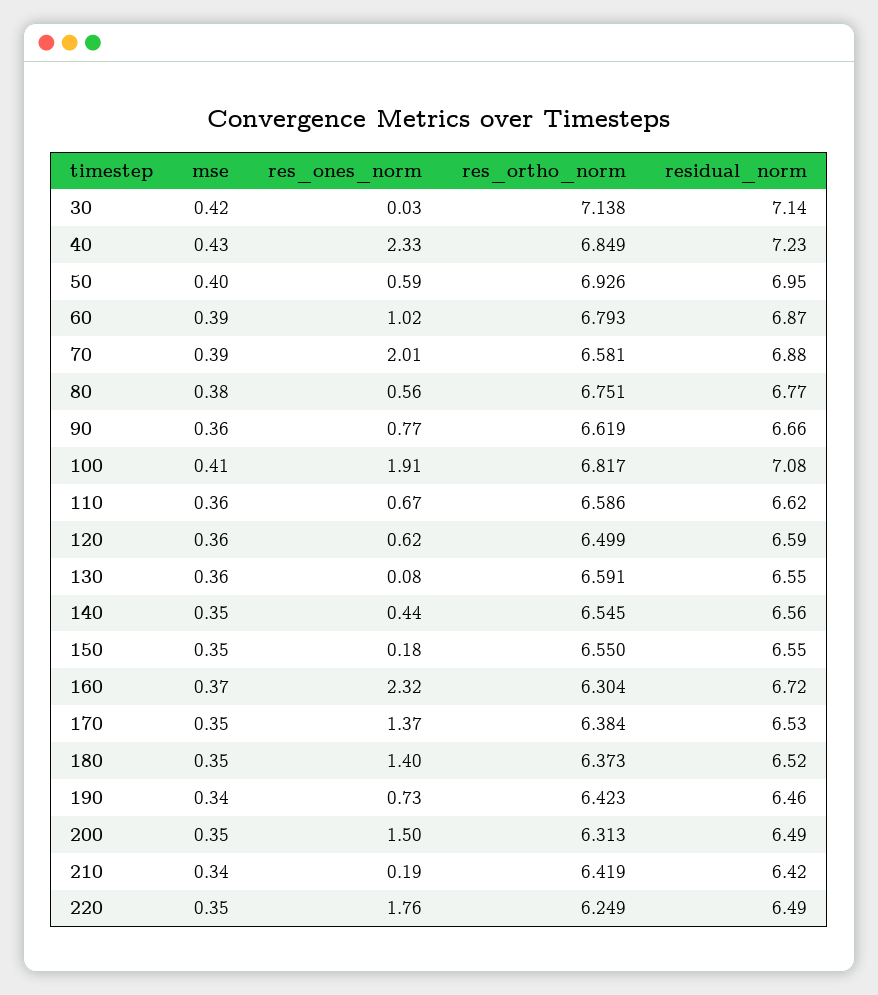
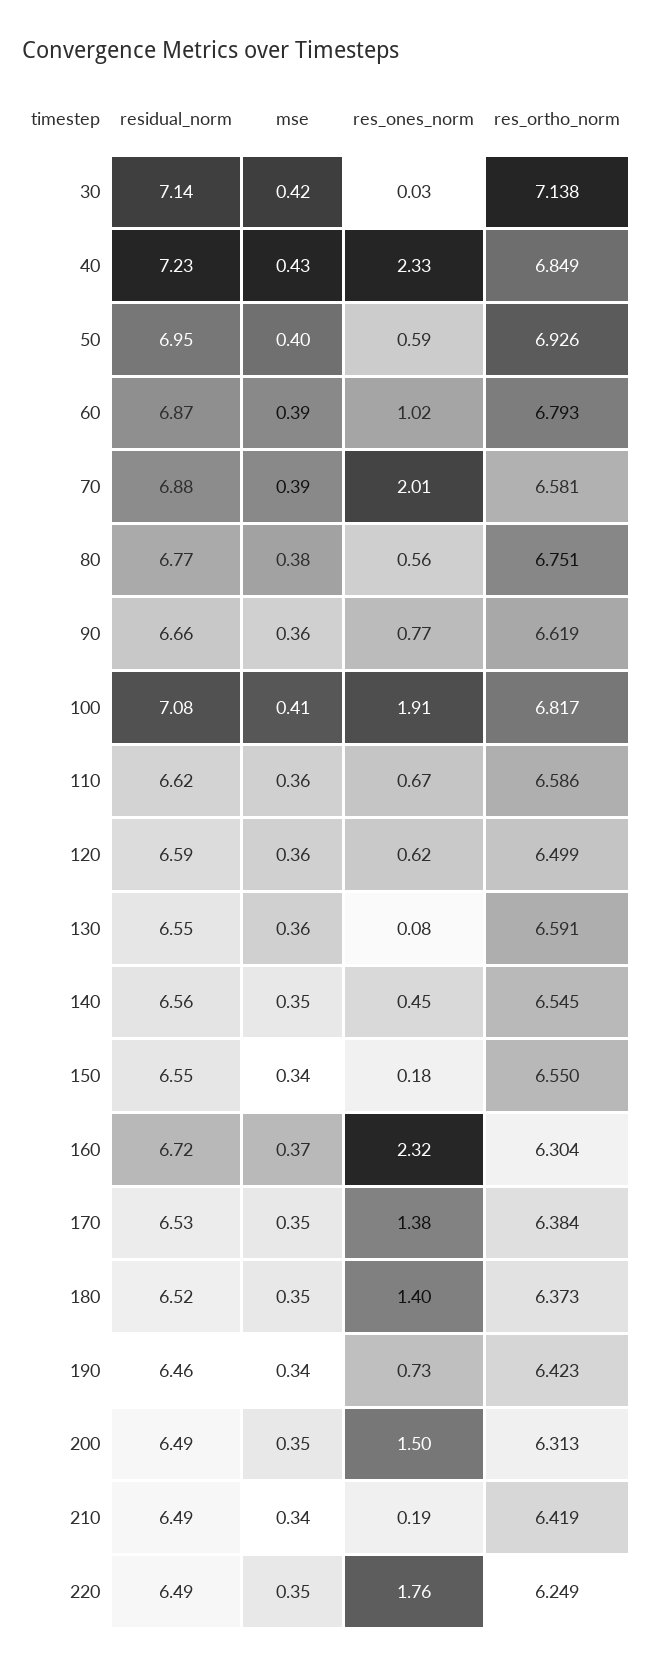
  {
    "mse": {
      "30": 0.42,
      "40": 0.43,
      "50": 0.4,
      "60": 0.39,
      "70": 0.39,
      "80": 0.38,
      "90": 0.36,
      "100": 0.41,
      "110": 0.36,
      "120": 0.36,
      "130": 0.36,
      "140": 0.35,
-     "150": 0.35,
+     "150": 0.34,
      "160": 0.37,
      "170": 0.35,
      "180": 0.35,
      "190": 0.34,
      "200": 0.35,
      "210": 0.34,
      "220": 0.35
    },
    "res_ones_norm": {
      "30": 0.03,
      "40": 2.33,
      "50": 0.59,
      "60": 1.02,
      "70": 2.01,
      "80": 0.56,
      "90": 0.77,
      "100": 1.91,
      "110": 0.67,
      "120": 0.62,
      "130": 0.08,
-     "140": 0.44,
+     "140": 0.45,
      "150": 0.18,
      "160": 2.32,
-     "170": 1.37,
+     "170": 1.38,
      "180": 1.4,
      "190": 0.73,
      "200": 1.5,
      "210": 0.19,
      "220": 1.76
    },
    "res_ortho_norm": {
      "30": 7.138,
      "40": 6.849,
      "50": 6.926,
      "60": 6.793,
      "70": 6.581,
      "80": 6.751,
      "90": 6.619,
      "100": 6.817,
      "110": 6.586,
      "120": 6.499,
      "130": 6.591,
      "140": 6.545,
      "150": 6.55,
      "160": 6.304,
      "170": 6.384,
      "180": 6.373,
      "190": 6.423,
      "200": 6.313,
      "210": 6.419,
      "220": 6.249
    },
    "residual_norm": {
      "30": 7.14,
      "40": 7.23,
      "50": 6.95,
      "60": 6.87,
      "70": 6.88,
      "80": 6.77,
      "90": 6.66,
      "100": 7.08,
      "110": 6.62,
      "120": 6.59,
      "130": 6.55,
      "140": 6.56,
      "150": 6.55,
      "160": 6.72,
      "170": 6.53,
      "180": 6.52,
      "190": 6.46,
      "200": 6.49,
-     "210": 6.42,
+     "210": 6.49,
      "220": 6.49
    }
  }

